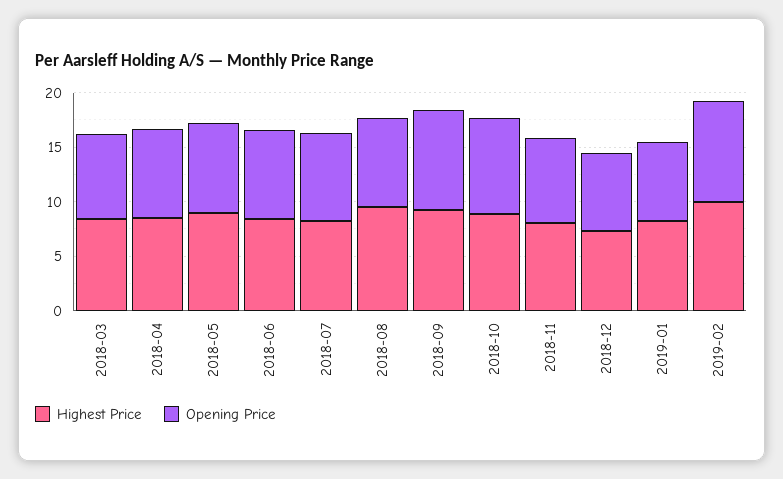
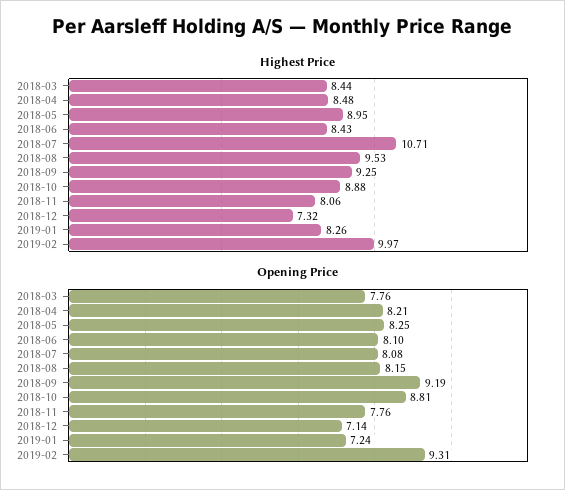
  {
    "Highest Price": {
      "2018-03": 8.44,
      "2018-04": 8.48,
      "2018-05": 8.95,
      "2018-06": 8.43,
-     "2018-07": 8,
+     "2018-07": 10.71,
      "2018-08": 9.53,
      "2018-09": 9.25,
      "2018-10": 8.88,
      "2018-11": 8.06,
      "2018-12": 7.32,
      "2019-01": 8.26,
      "2019-02": 9.97
    },
    "Opening Price": {
      "2018-03": 7.76,
      "2018-04": 8.21,
      "2018-05": 8.25,
      "2018-06": 8.1,
      "2018-07": 8.08,
      "2018-08": 8.15,
      "2018-09": 9.19,
      "2018-10": 8.81,
      "2018-11": 7.76,
      "2018-12": 7.14,
      "2019-01": 7.24,
      "2019-02": 9.31
    }
  }

